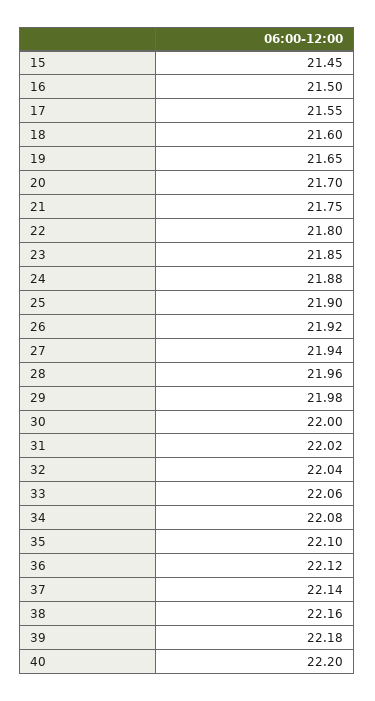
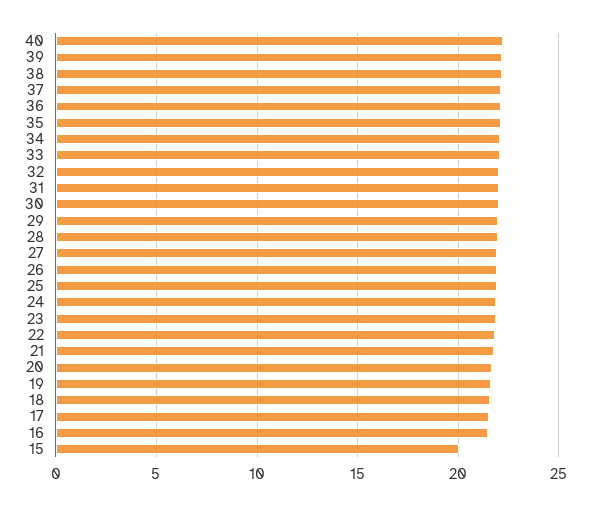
  {
-   "15": 21.45,
+   "15": 20,
    "16": 21.5,
    "17": 21.55,
    "18": 21.6,
    "19": 21.65,
    "20": 21.7,
    "21": 21.75,
    "22": 21.8,
    "23": 21.85,
    "24": 21.88,
    "25": 21.9,
    "26": 21.92,
    "27": 21.94,
    "28": 21.96,
    "29": 21.98,
    "30": 22,
    "31": 22.02,
    "32": 22.04,
    "33": 22.06,
    "34": 22.08,
    "35": 22.1,
    "36": 22.12,
    "37": 22.14,
    "38": 22.16,
    "39": 22.18,
    "40": 22.2
  }

